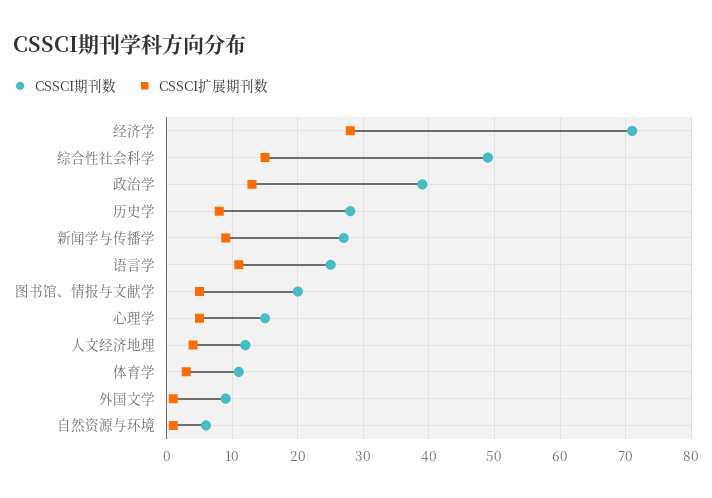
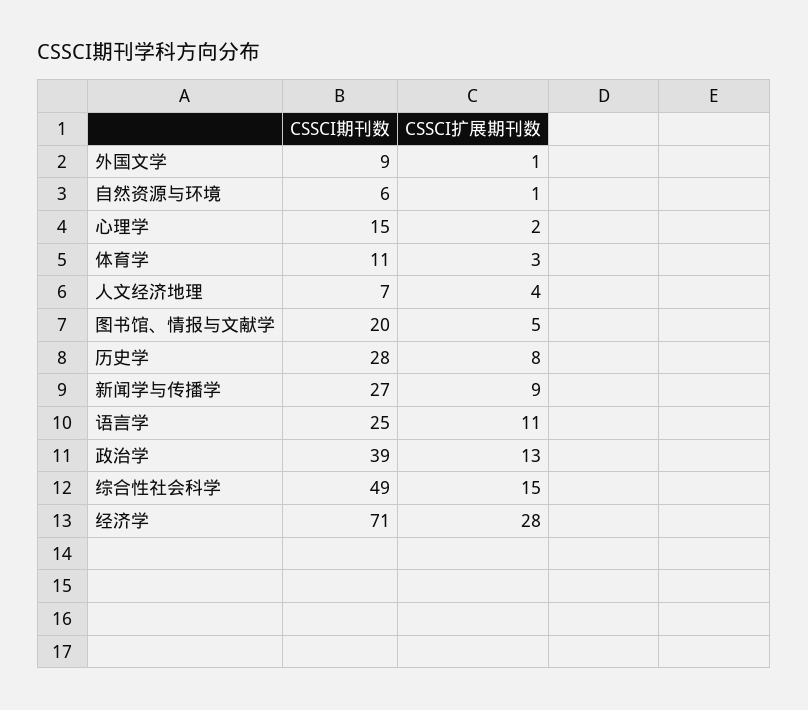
  {
    "CSSCI期刊数": {
      "经济学": 71,
      "综合性社会科学": 49,
      "政治学": 39,
      "历史学": 28,
      "新闻学与传播学": 27,
      "语言学": 25,
      "图书馆、情报与文献学": 20,
      "心理学": 15,
-     "人文经济地理": 12,
+     "人文经济地理": 7,
      "体育学": 11,
      "外国文学": 9,
      "自然资源与环境": 6
    },
    "CSSCI扩展期刊数": {
      "经济学": 28,
      "综合性社会科学": 15,
      "政治学": 13,
      "历史学": 8,
      "新闻学与传播学": 9,
      "语言学": 11,
      "图书馆、情报与文献学": 5,
-     "心理学": 5,
+     "心理学": 2,
      "人文经济地理": 4,
      "体育学": 3,
      "外国文学": 1,
      "自然资源与环境": 1
    }
  }

